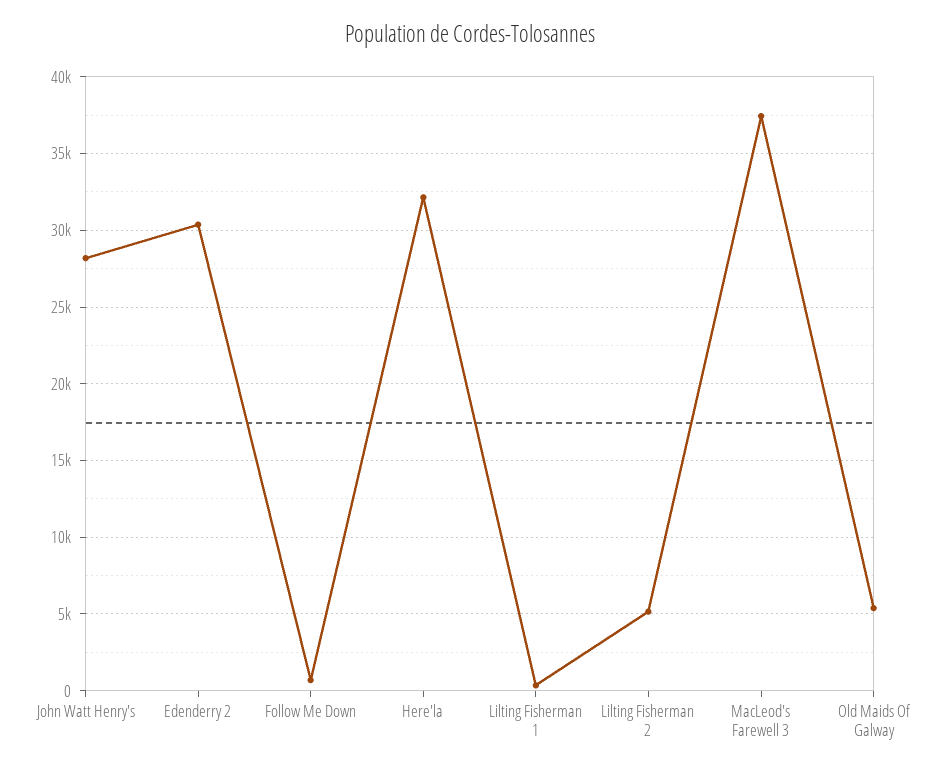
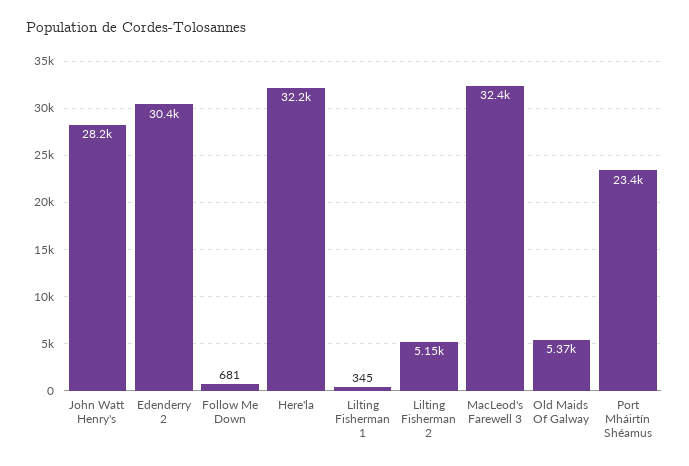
  {
    "John Watt Henry's": 28200,
    "Edenderry 2": 30400,
    "Follow Me Down": 681,
    "Here'la": 32200,
    "Lilting Fisherman 1": 345,
    "Lilting Fisherman 2": 5150,
-   "MacLeod's Farewell 3": 37500,
+   "MacLeod's Farewell 3": 32400,
-   "Old Maids Of Galway": 5370
+   "Old Maids Of Galway": 5370,
+   "Port Mháirtín Shéamus": 23400
  }

